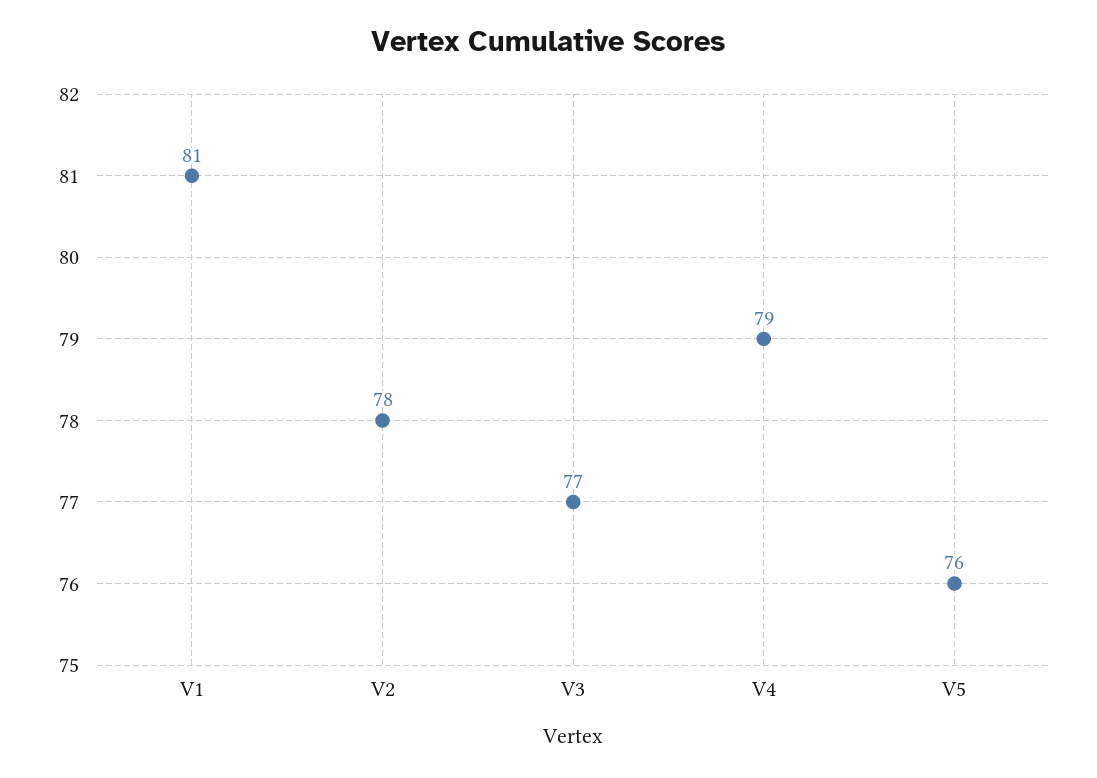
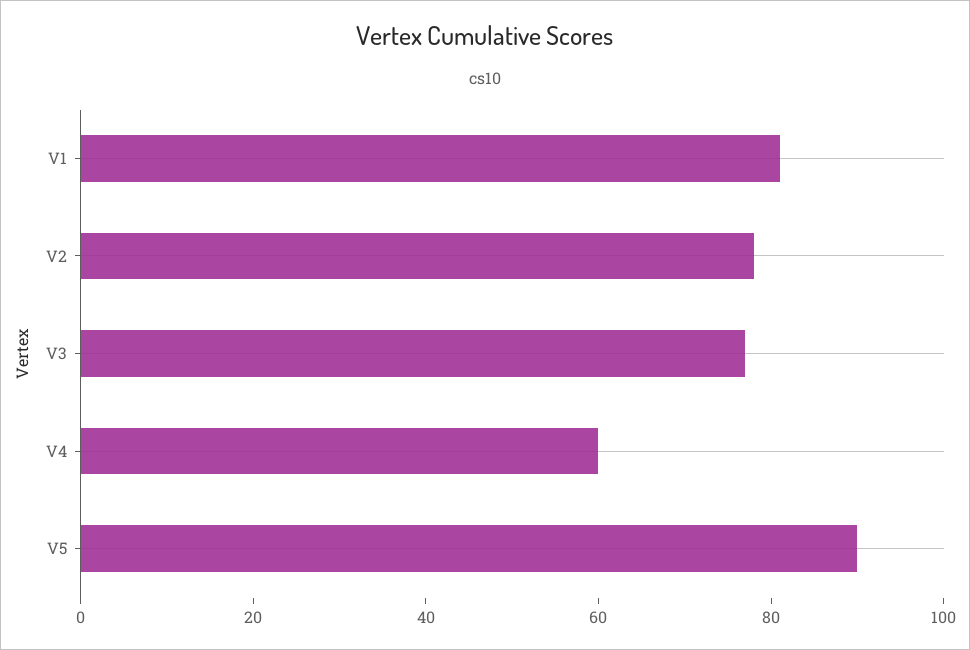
  {
    "V1": 81,
    "V2": 78,
    "V3": 77,
-   "V4": 79,
+   "V4": 60,
-   "V5": 76
+   "V5": 90
  }

